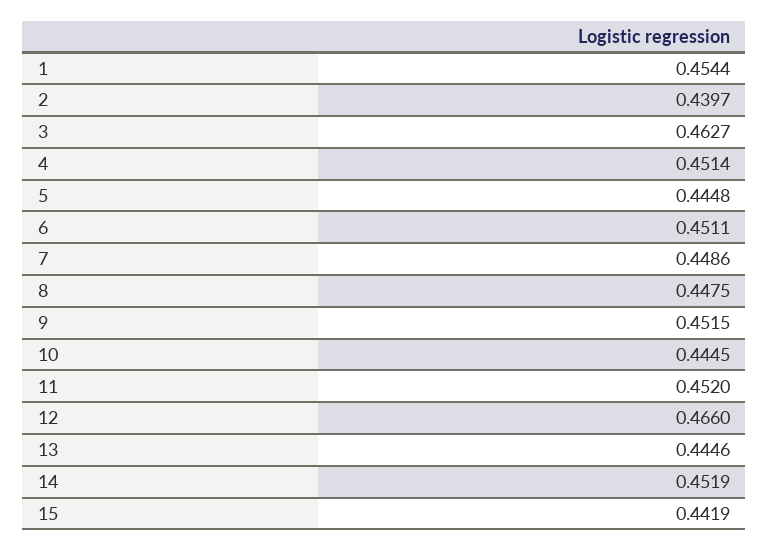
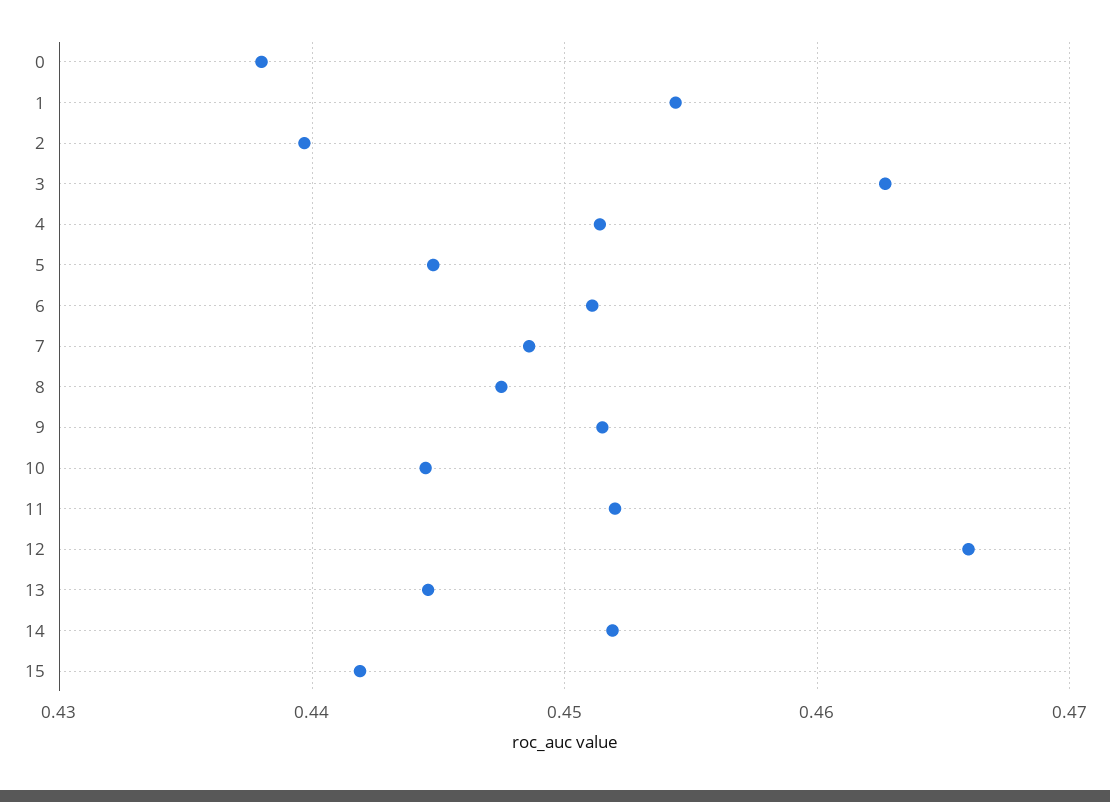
  {
    "1": 0.4544,
    "2": 0.4397,
    "3": 0.4627,
    "4": 0.4514,
    "5": 0.4448,
    "6": 0.4511,
    "7": 0.4486,
    "8": 0.4475,
    "9": 0.4515,
    "10": 0.4445,
    "11": 0.452,
    "12": 0.466,
    "13": 0.4446,
    "14": 0.4519,
-   "15": 0.4419
+   "15": 0.4419,
+   "0": 0.438
  }

